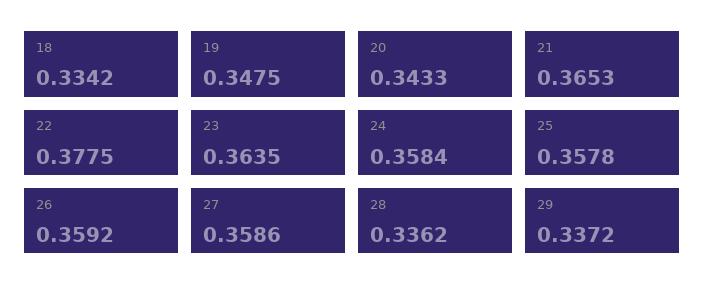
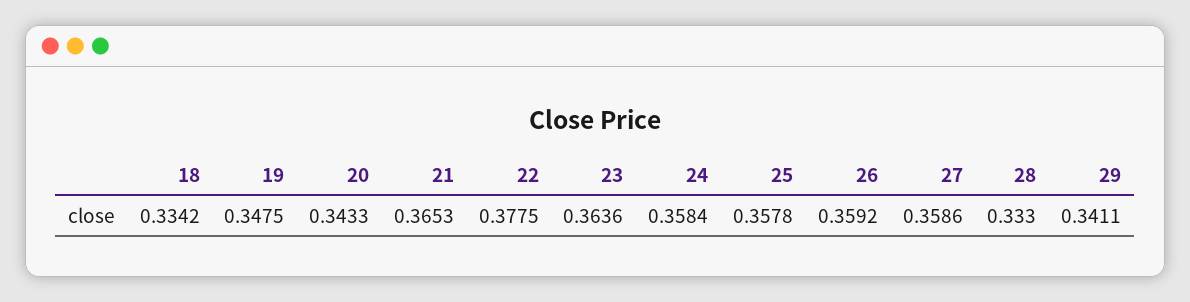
  {
    "18": 0.3342,
    "19": 0.3475,
    "20": 0.3433,
    "21": 0.3653,
    "22": 0.3775,
-   "23": 0.3635,
+   "23": 0.3636,
    "24": 0.3584,
    "25": 0.3578,
    "26": 0.3592,
    "27": 0.3586,
-   "28": 0.3362,
+   "28": 0.333,
-   "29": 0.3372
+   "29": 0.3411
  }

